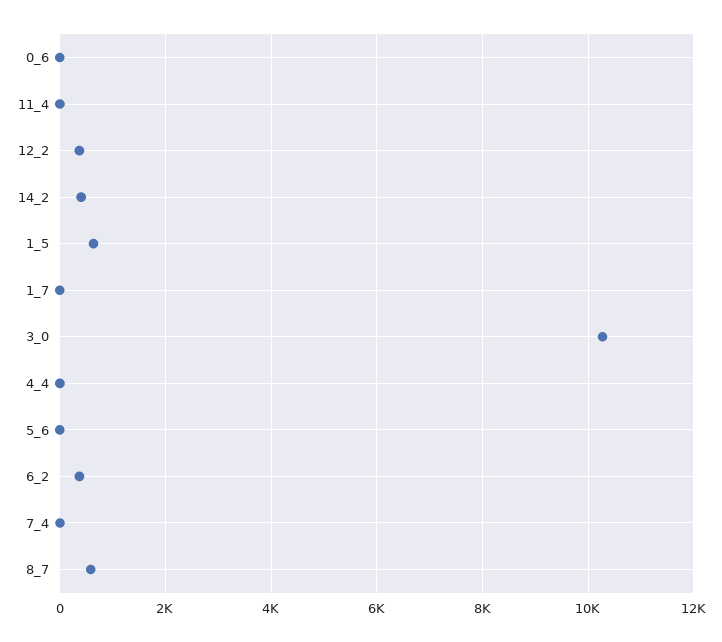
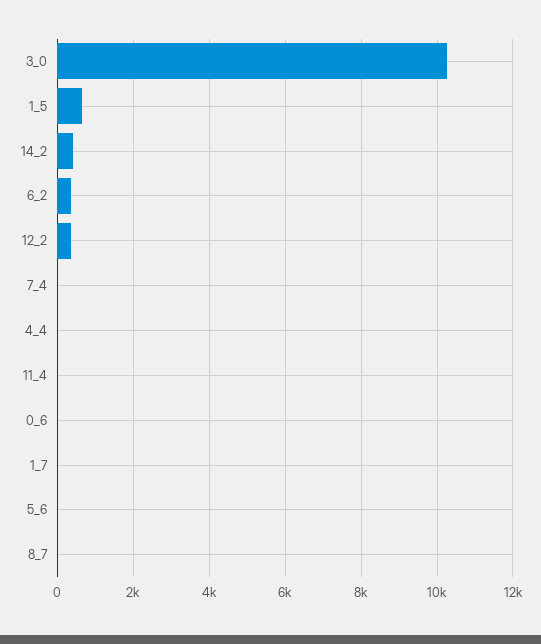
  {
    "0_6": 0,
    "11_4": 0,
    "12_2": 400,
    "14_2": 400,
    "1_5": 600,
    "1_7": 0,
    "3_0": 10200,
    "4_4": 0,
    "5_6": 0,
    "6_2": 400,
    "7_4": 0,
-   "8_7": 600
+   "8_7": 0
  }

